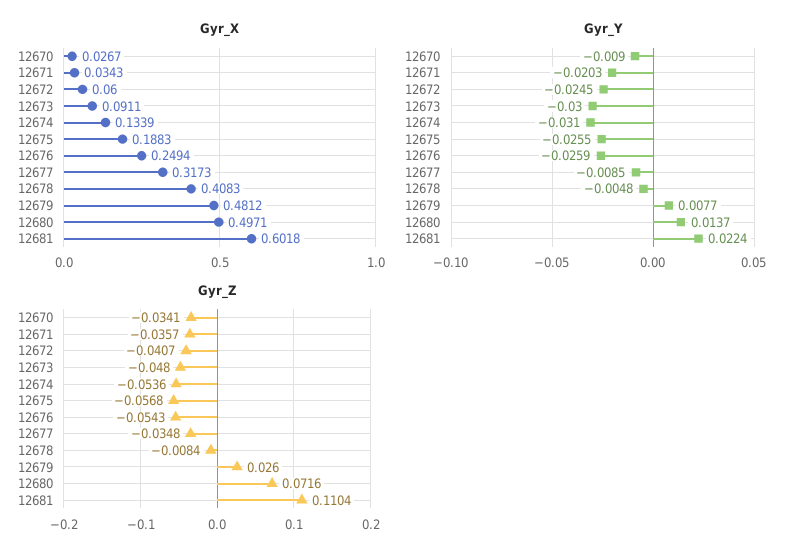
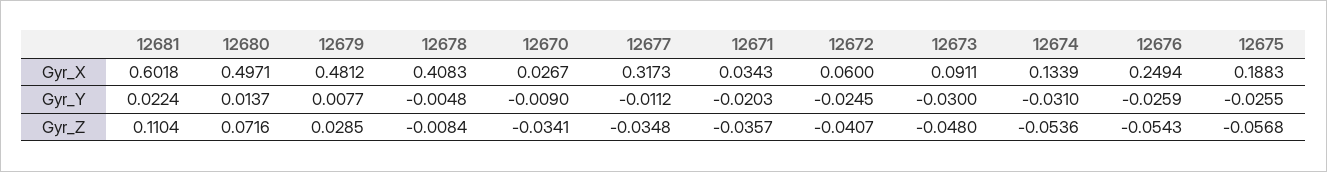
  {
    "Gyr_X": {
      "12670": 0.0267,
      "12671": 0.0343,
      "12672": 0.06,
      "12673": 0.0911,
      "12674": 0.1339,
      "12675": 0.1883,
      "12676": 0.2494,
      "12677": 0.3173,
      "12678": 0.4083,
      "12679": 0.4812,
      "12680": 0.4971,
      "12681": 0.6018
    },
    "Gyr_Y": {
      "12670": -0.009,
      "12671": -0.0203,
      "12672": -0.0245,
      "12673": -0.03,
      "12674": -0.031,
      "12675": -0.0255,
      "12676": -0.0259,
-     "12677": -0.0085,
+     "12677": -0.0112,
      "12678": -0.0048,
      "12679": 0.0077,
      "12680": 0.0137,
      "12681": 0.0224
    },
    "Gyr_Z": {
      "12670": -0.0341,
      "12671": -0.0357,
      "12672": -0.0407,
      "12673": -0.048,
      "12674": -0.0536,
      "12675": -0.0568,
      "12676": -0.0543,
      "12677": -0.0348,
      "12678": -0.0084,
-     "12679": 0.026,
+     "12679": 0.0285,
      "12680": 0.0716,
      "12681": 0.1104
    }
  }

